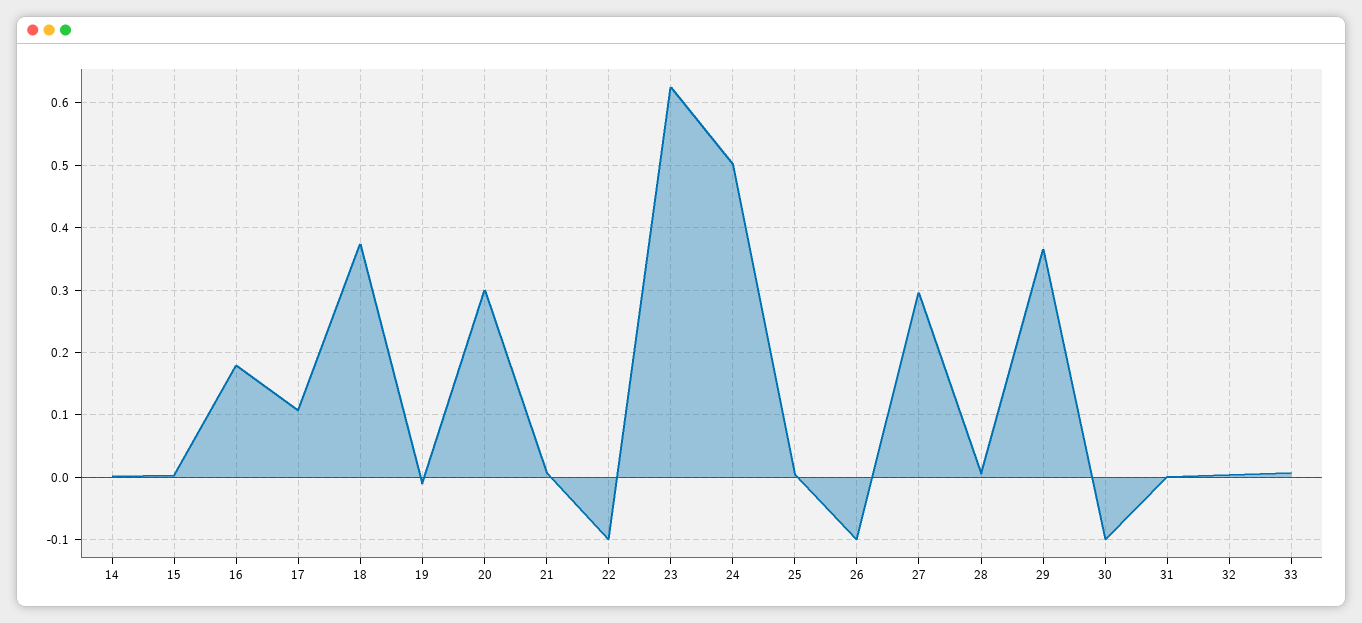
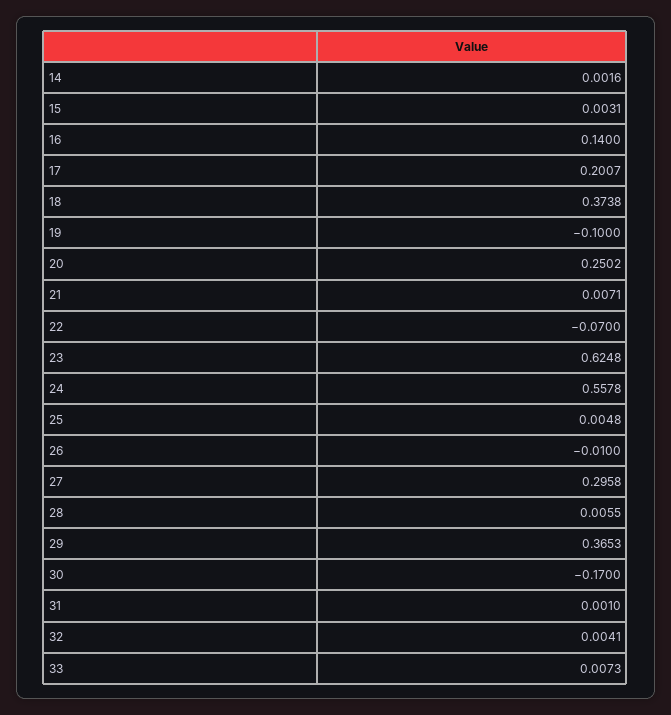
  {
    "14": 0.0016,
    "15": 0.0031,
-   "16": 0.18,
+   "16": 0.14,
-   "17": 0.11,
+   "17": 0.2007,
    "18": 0.3738,
-   "19": -0.01,
+   "19": -0.1,
-   "20": 0.3,
+   "20": 0.2502,
    "21": 0.0071,
-   "22": -0.1,
+   "22": -0.07,
    "23": 0.6248,
-   "24": 0.5,
+   "24": 0.5578,
    "25": 0.0048,
-   "26": -0.1,
+   "26": -0.01,
    "27": 0.2958,
    "28": 0.0055,
    "29": 0.3653,
-   "30": -0.1,
+   "30": -0.17,
    "31": 0.001,
    "32": 0.0041,
    "33": 0.0073
  }

